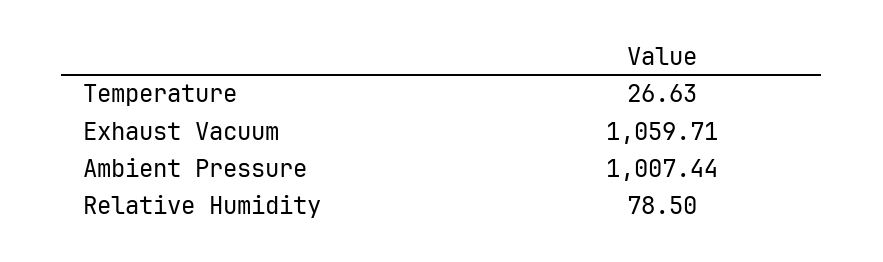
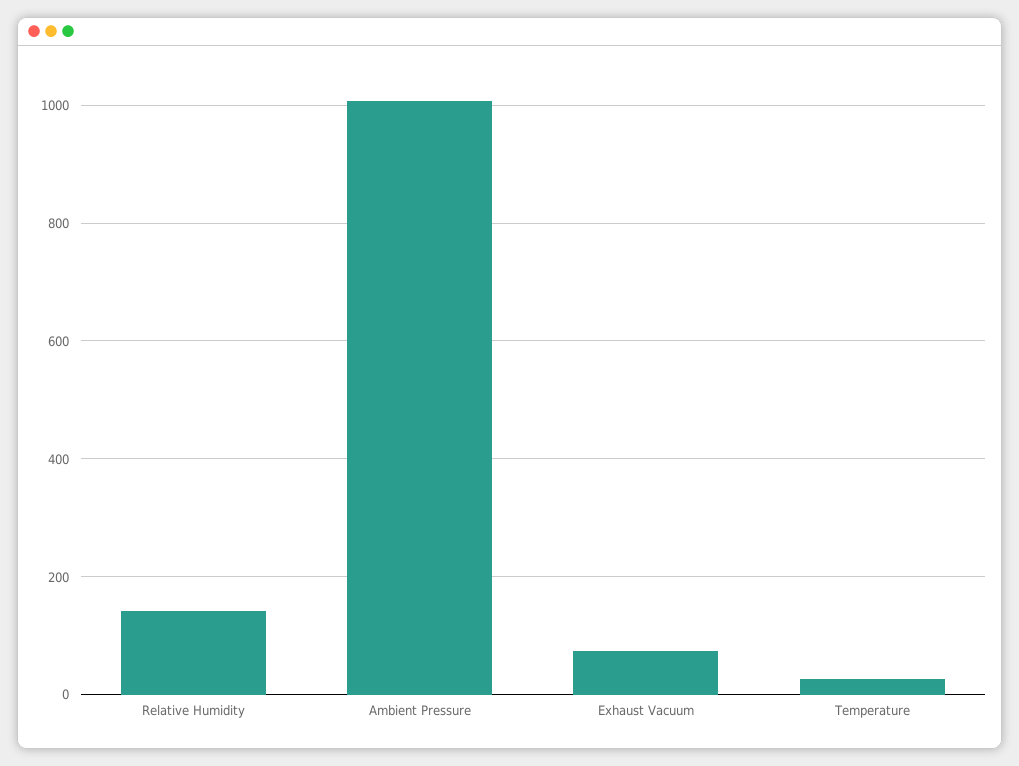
  {
    "Temperature": 26.63,
-   "Exhaust Vacuum": 1059.71,
+   "Exhaust Vacuum": 80,
    "Ambient Pressure": 1007.44,
-   "Relative Humidity": 78.5
+   "Relative Humidity": 140
  }

